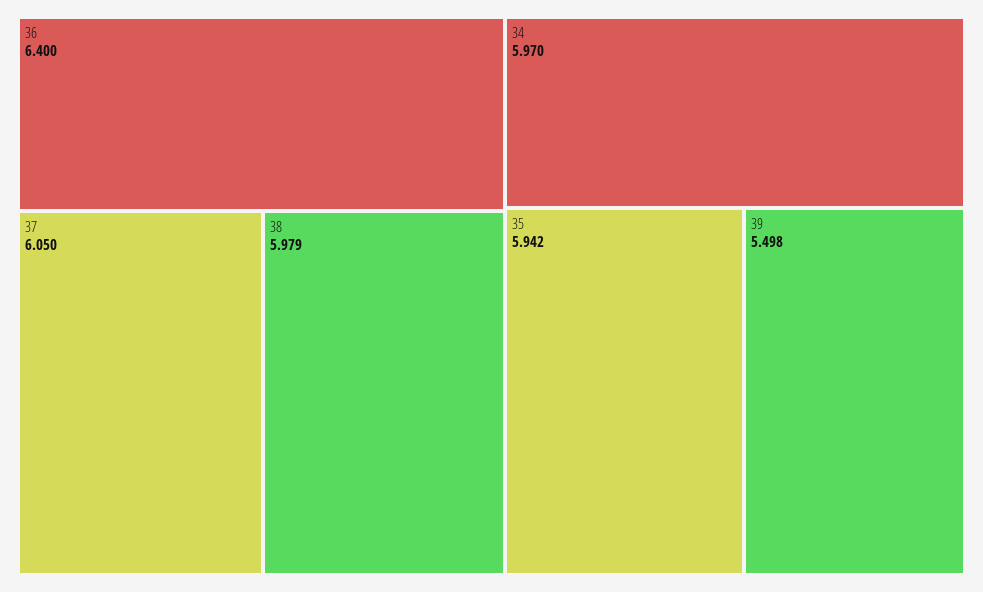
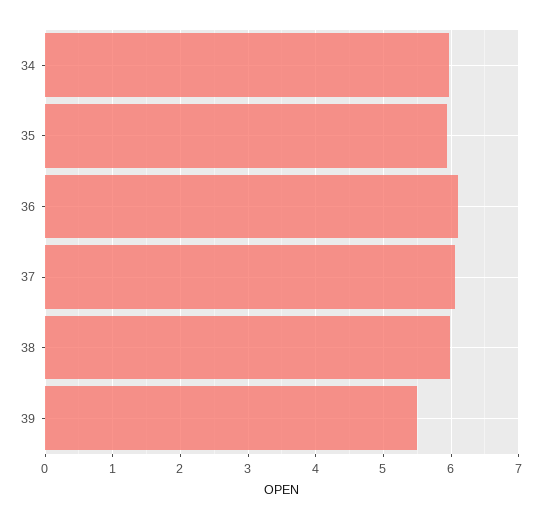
  {
-   "36": 6.4,
+   "36": 6.1,
    "37": 6.05,
    "38": 5.979,
    "34": 5.97,
    "35": 5.942,
    "39": 5.498
  }

